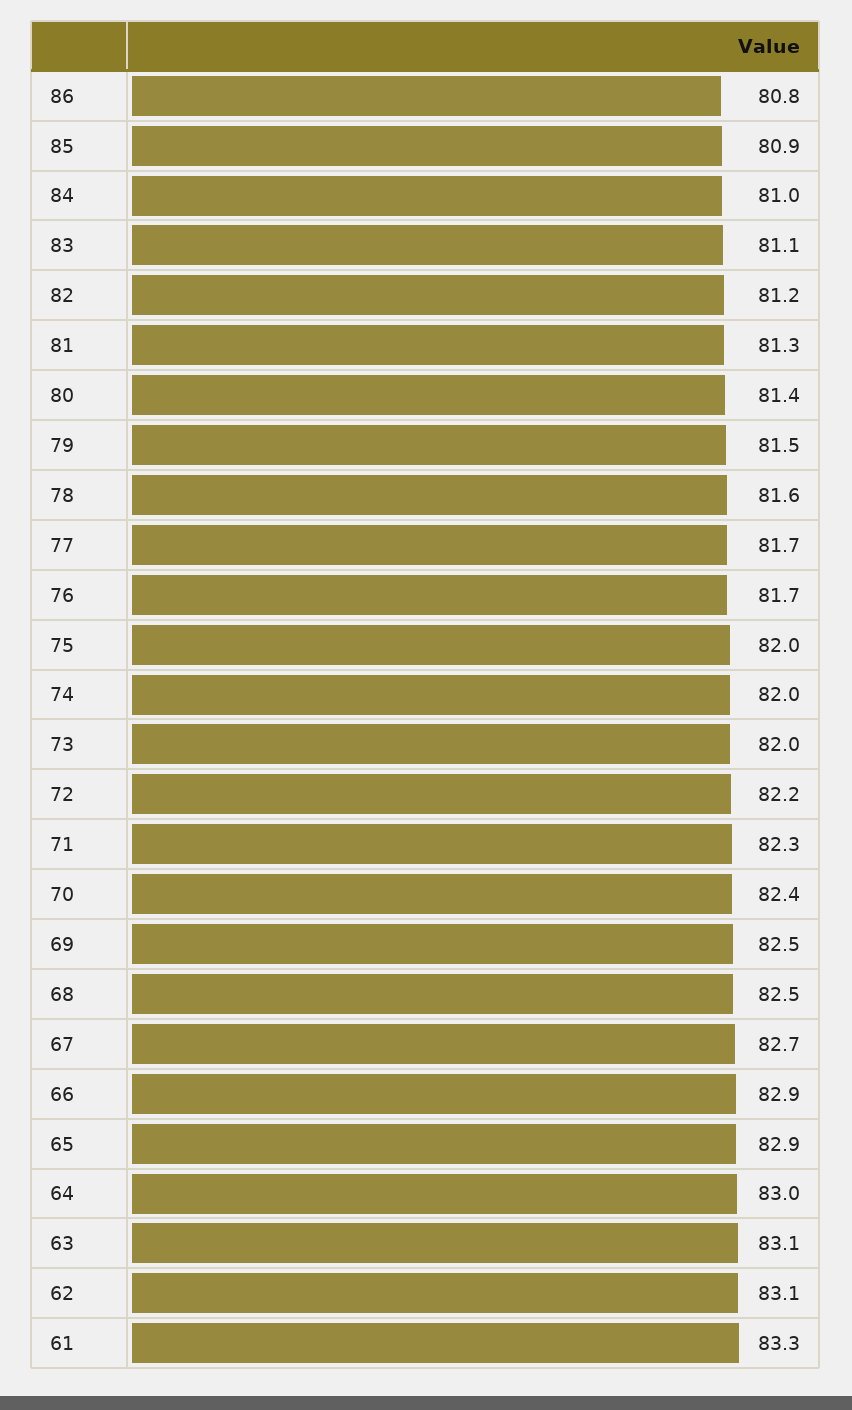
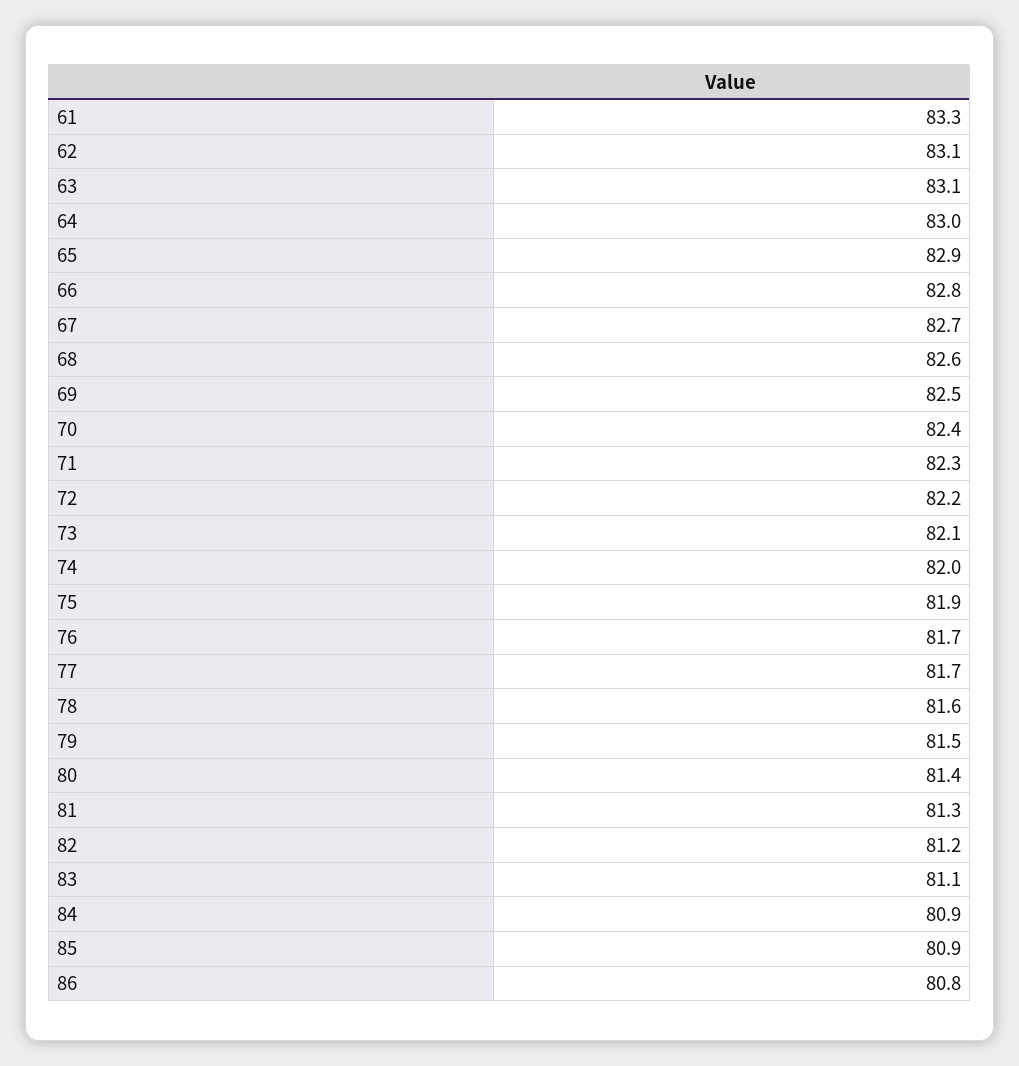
  {
    "86": 80.8,
    "85": 80.9,
-   "84": 81,
+   "84": 80.9,
    "83": 81.1,
    "82": 81.2,
    "81": 81.3,
    "80": 81.4,
    "79": 81.5,
    "78": 81.6,
    "77": 81.7,
    "76": 81.7,
-   "75": 82,
+   "75": 81.9,
    "74": 82,
-   "73": 82,
+   "73": 82.1,
    "72": 82.2,
    "71": 82.3,
    "70": 82.4,
    "69": 82.5,
-   "68": 82.5,
+   "68": 82.6,
    "67": 82.7,
-   "66": 82.9,
+   "66": 82.8,
    "65": 82.9,
    "64": 83,
    "63": 83.1,
    "62": 83.1,
    "61": 83.3
  }

